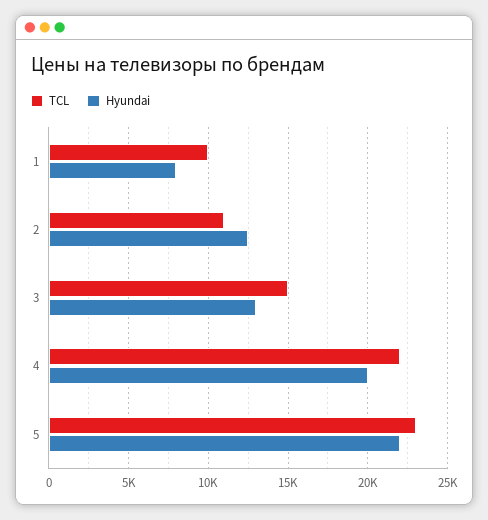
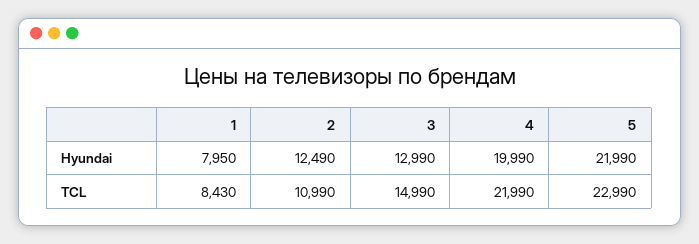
  {
    "TCL": {
-     "1": 10000,
+     "1": 8430,
      "2": 10990,
      "3": 14990,
      "4": 21990,
      "5": 22990
    },
    "Hyundai": {
      "1": 7950,
      "2": 12490,
      "3": 12990,
      "4": 19990,
      "5": 21990
    }
  }

